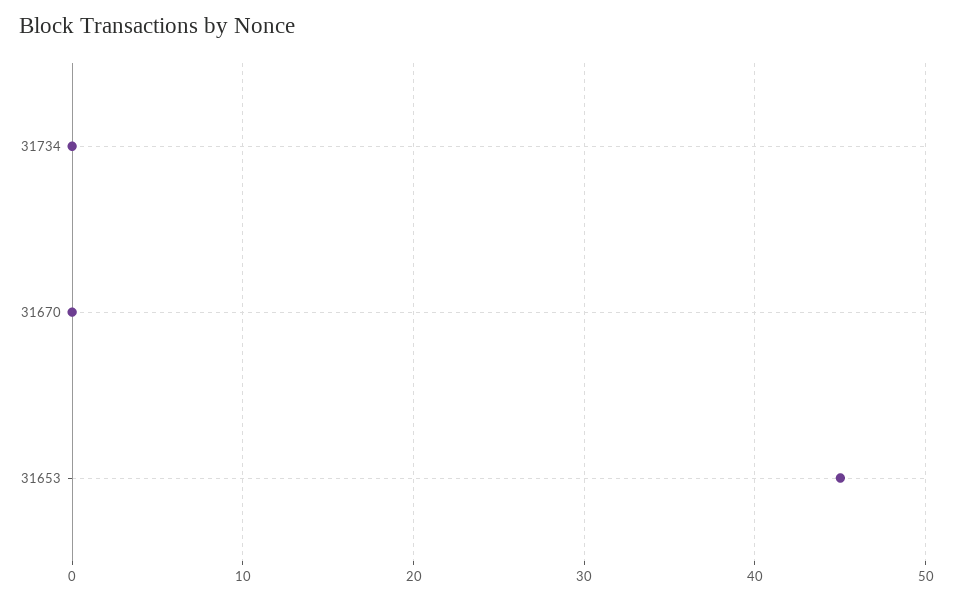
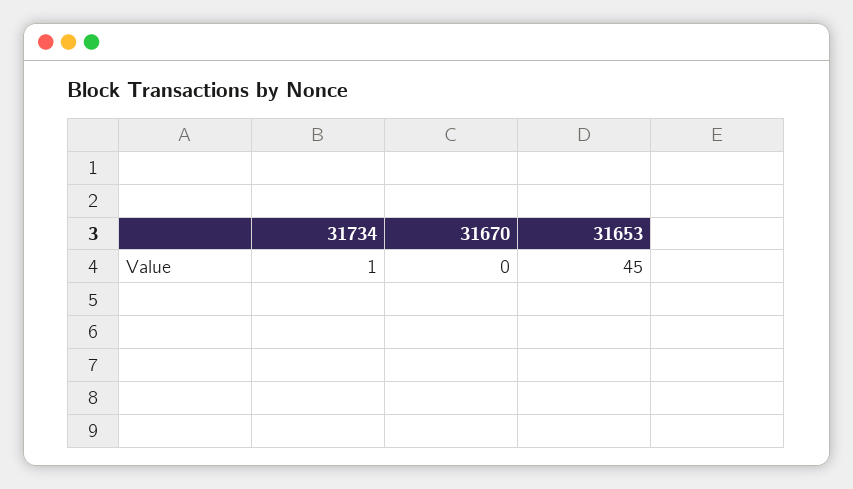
  {
-   "31734": 0,
+   "31734": 1,
    "31670": 0,
    "31653": 45
  }

